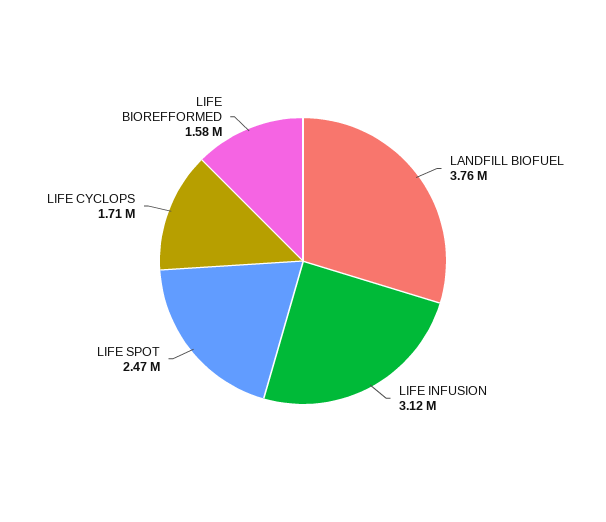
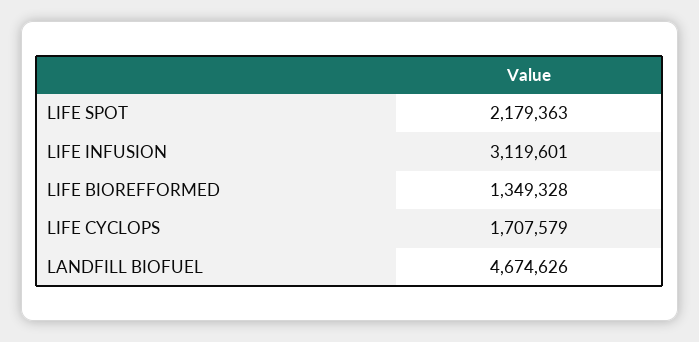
  {
-   "LANDFILL BIOFUEL": 3760000,
+   "LANDFILL BIOFUEL": 4674626,
    "LIFE INFUSION": 3119601,
-   "LIFE SPOT": 2470000,
+   "LIFE SPOT": 2179363,
    "LIFE CYCLOPS": 1707579,
-   "LIFE BIOREFFORMED": 1580000
+   "LIFE BIOREFFORMED": 1349328
  }

